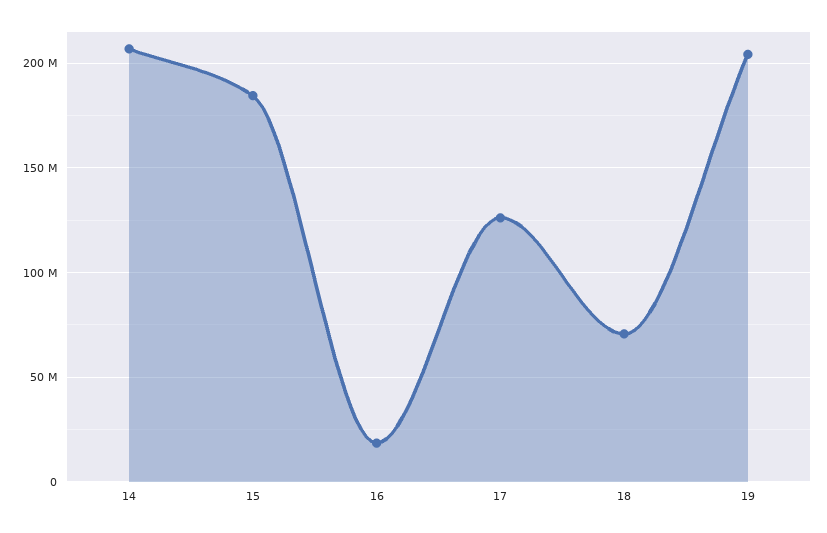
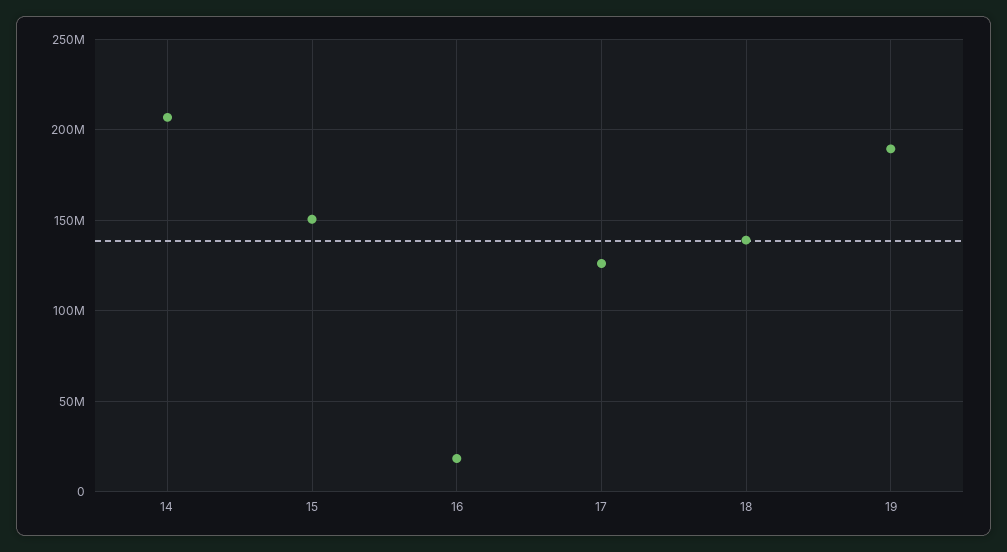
  {
    "14": 205000000,
-   "15": 185000000,
+   "15": 150000000,
    "16": 20000000,
    "17": 125000000,
-   "18": 70000000,
+   "18": 140000000,
-   "19": 205000000
+   "19": 190000000
  }

